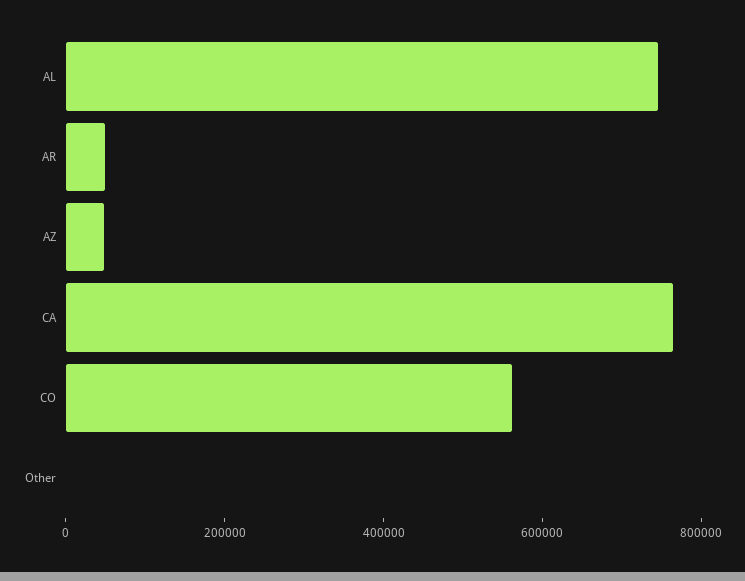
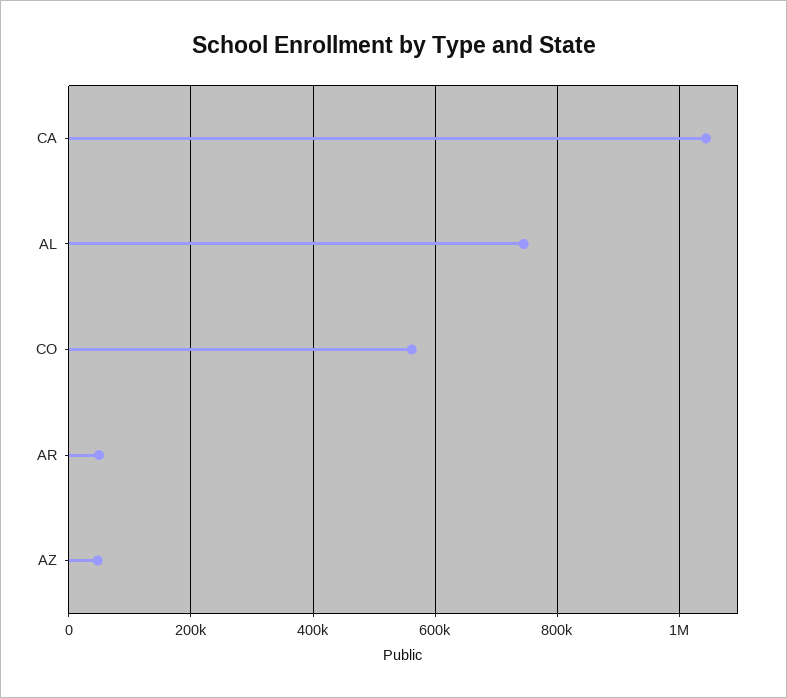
  {
    "AL": 740000,
    "AR": 40000,
    "AZ": 40000,
-   "CA": 750000,
+   "CA": 1040000,
-   "CO": 560000,
+   "CO": 560000
-   "Other": 0
  }

